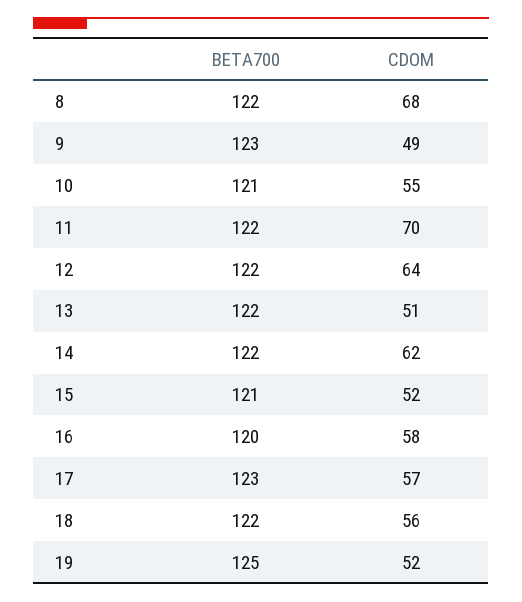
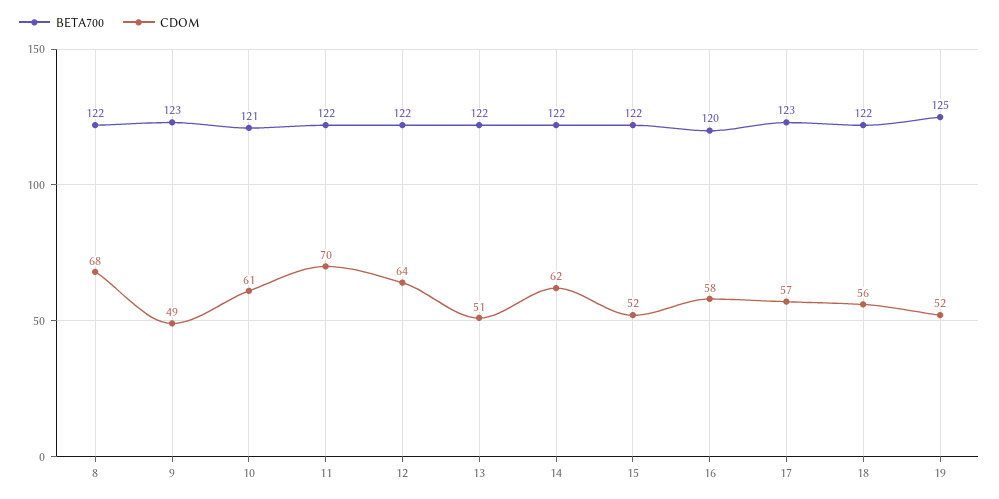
  {
    "BETA700": {
      "8": 122,
      "9": 123,
      "10": 121,
      "11": 122,
      "12": 122,
      "13": 122,
      "14": 122,
-     "15": 121,
+     "15": 122,
      "16": 120,
      "17": 123,
      "18": 122,
      "19": 125
    },
    "CDOM": {
      "8": 68,
      "9": 49,
-     "10": 55,
+     "10": 61,
      "11": 70,
      "12": 64,
      "13": 51,
      "14": 62,
      "15": 52,
      "16": 58,
      "17": 57,
      "18": 56,
      "19": 52
    }
  }

